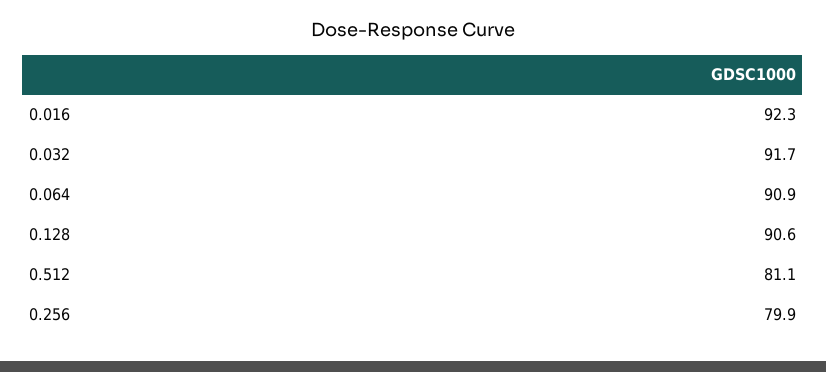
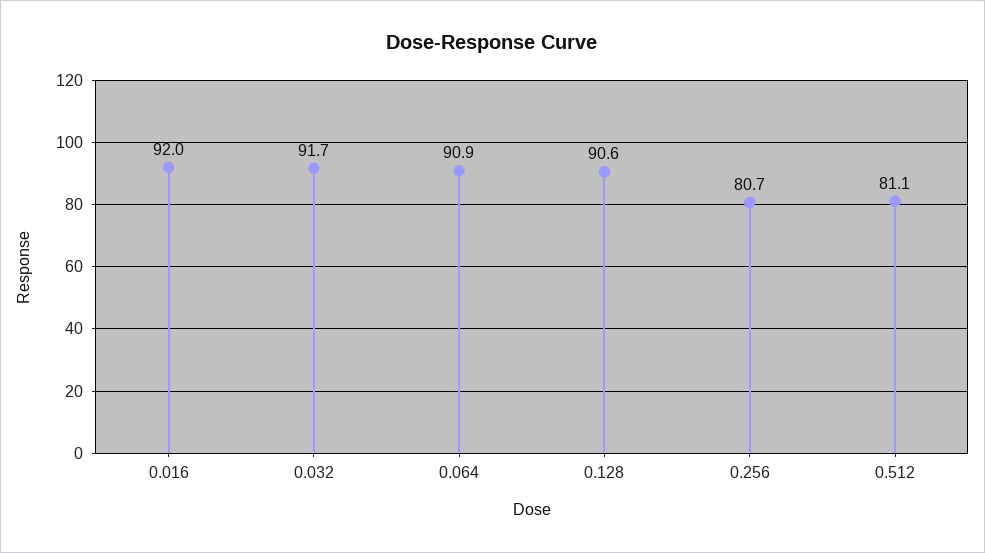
  {
-   "0.016": 92.3,
+   "0.016": 92,
    "0.032": 91.7,
    "0.064": 90.9,
    "0.128": 90.6,
    "0.512": 81.1,
-   "0.256": 79.9
+   "0.256": 80.7
  }

